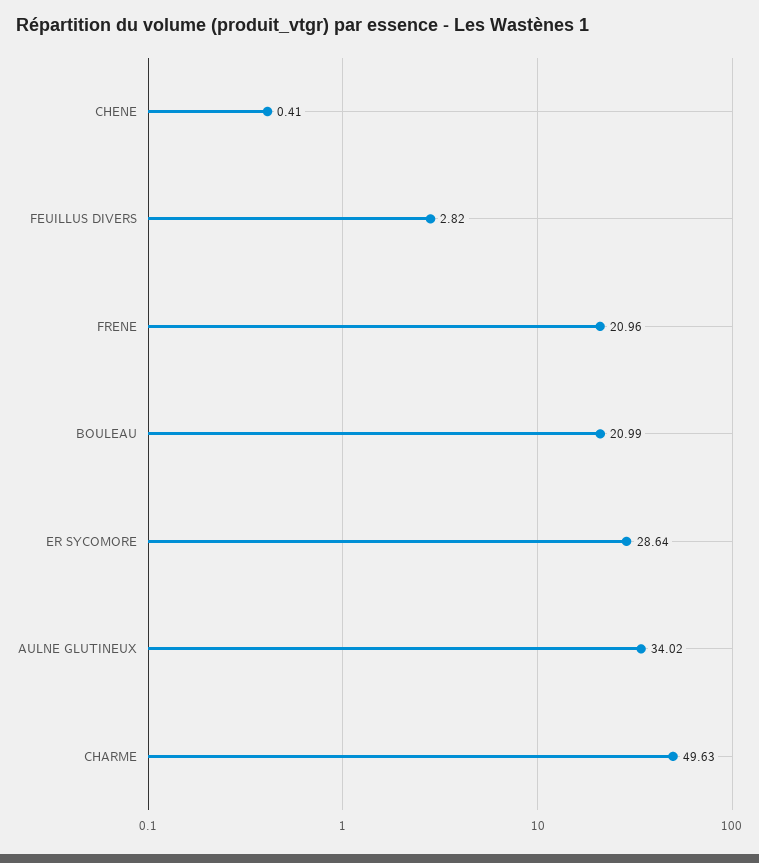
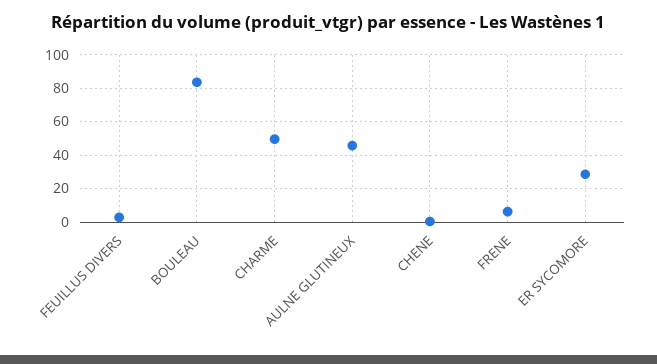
  {
    "CHENE": 0.41,
    "FEUILLUS DIVERS": 2.82,
-   "FRENE": 20.96,
+   "FRENE": 5,
-   "BOULEAU": 20.99,
+   "BOULEAU": 85,
    "ER SYCOMORE": 28.64,
-   "AULNE GLUTINEUX": 34.02,
+   "AULNE GLUTINEUX": 45,
    "CHARME": 49.63
  }

